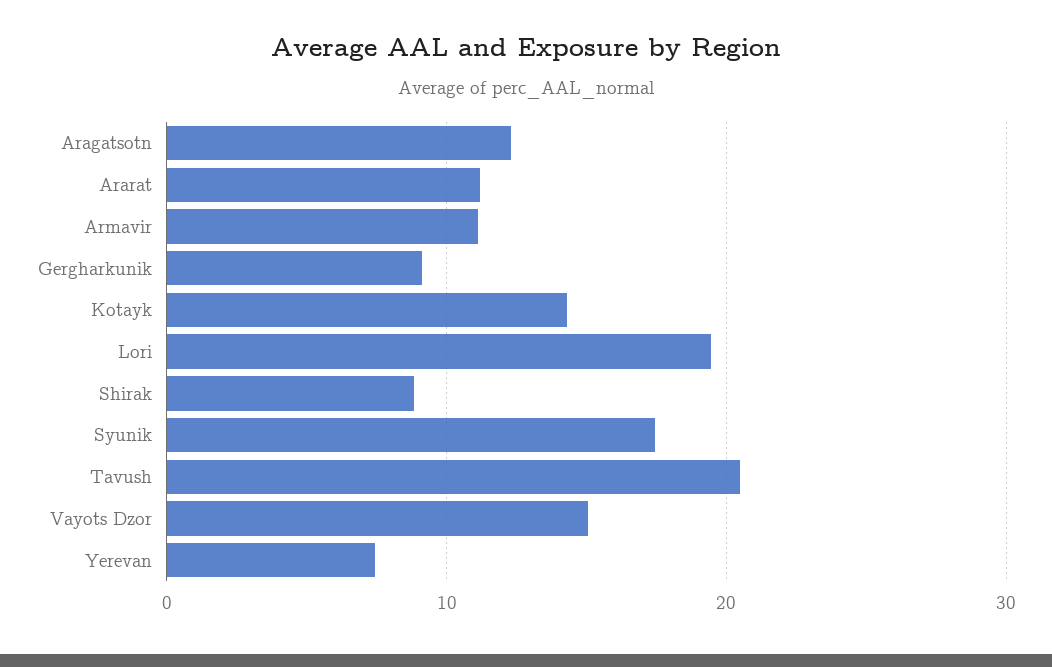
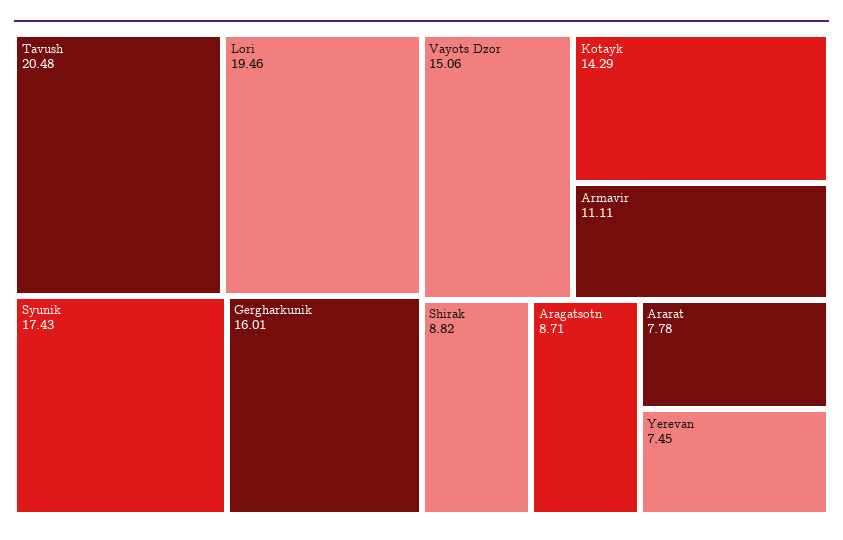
  {
-   "Aragatsotn": 12,
+   "Aragatsotn": 8.71,
-   "Ararat": 11,
+   "Ararat": 7.78,
    "Armavir": 11.11,
-   "Gergharkunik": 9,
+   "Gergharkunik": 16.01,
    "Kotayk": 14.29,
    "Lori": 19.46,
    "Shirak": 8.82,
    "Syunik": 17.43,
    "Tavush": 20.48,
    "Vayots Dzor": 15.06,
    "Yerevan": 7.45
  }

